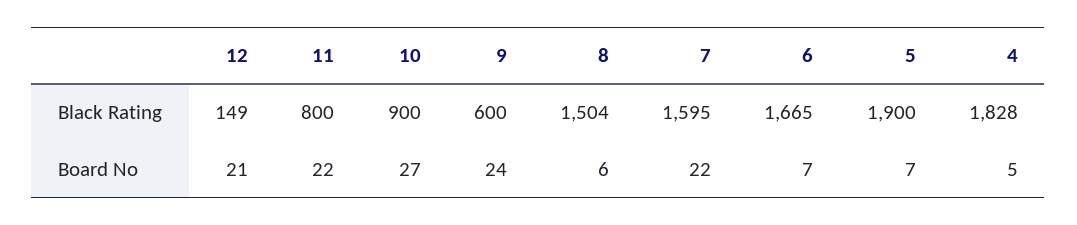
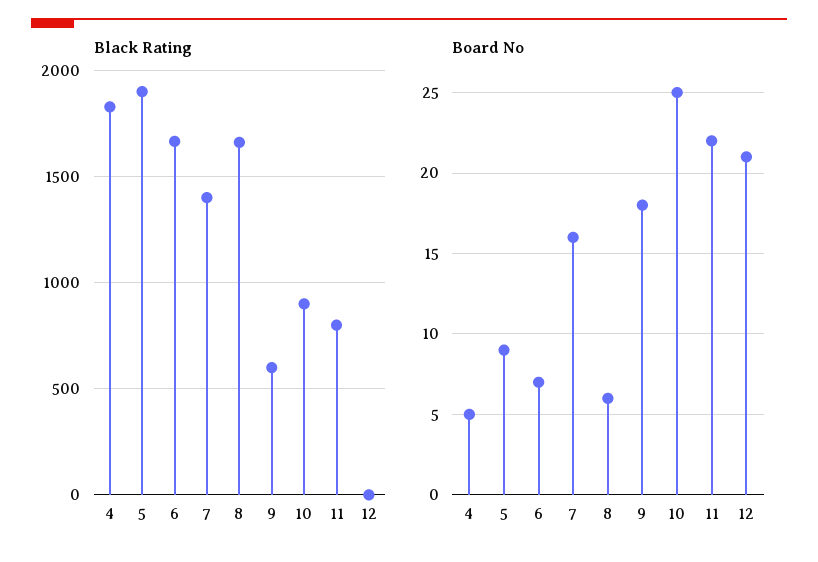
  {
    "Black Rating": {
-     "12": 149,
+     "12": 0,
      "11": 800,
      "10": 900,
      "9": 600,
-     "8": 1504,
+     "8": 1650,
-     "7": 1595,
+     "7": 1400,
      "6": 1665,
      "5": 1900,
      "4": 1828
    },
    "Board No": {
      "12": 21,
      "11": 22,
-     "10": 27,
+     "10": 25,
-     "9": 24,
+     "9": 18,
      "8": 6,
-     "7": 22,
+     "7": 16,
      "6": 7,
-     "5": 7,
+     "5": 9,
      "4": 5
    }
  }

